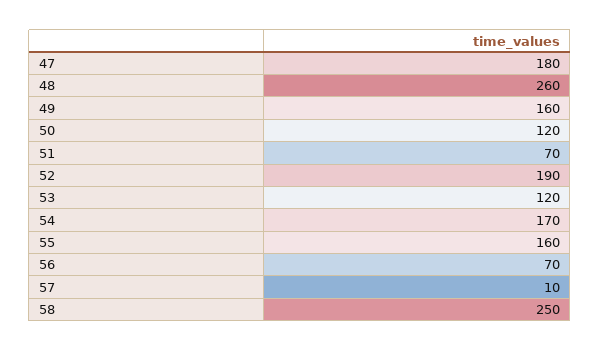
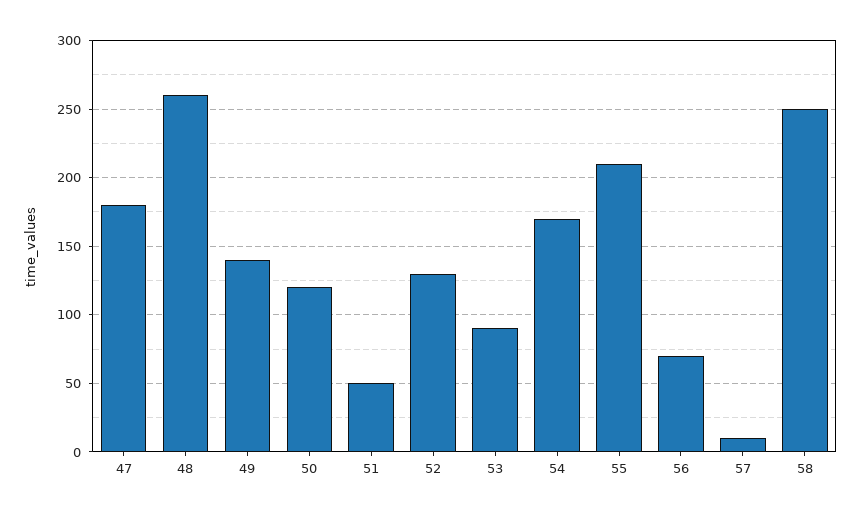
  {
    "47": 180,
    "48": 260,
-   "49": 160,
+   "49": 140,
    "50": 120,
-   "51": 70,
+   "51": 50,
-   "52": 190,
+   "52": 130,
-   "53": 120,
+   "53": 90,
    "54": 170,
-   "55": 160,
+   "55": 210,
    "56": 70,
    "57": 10,
    "58": 250
  }

